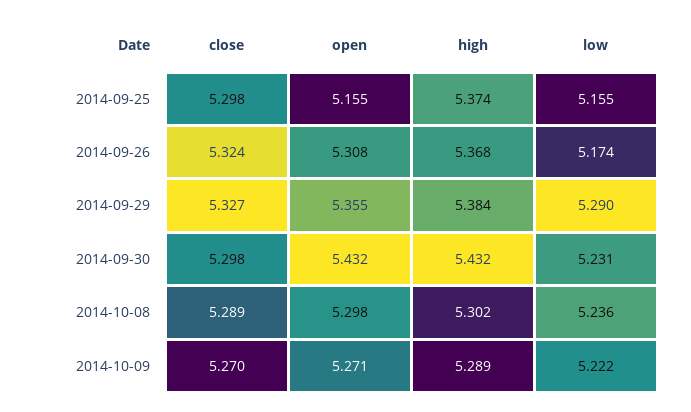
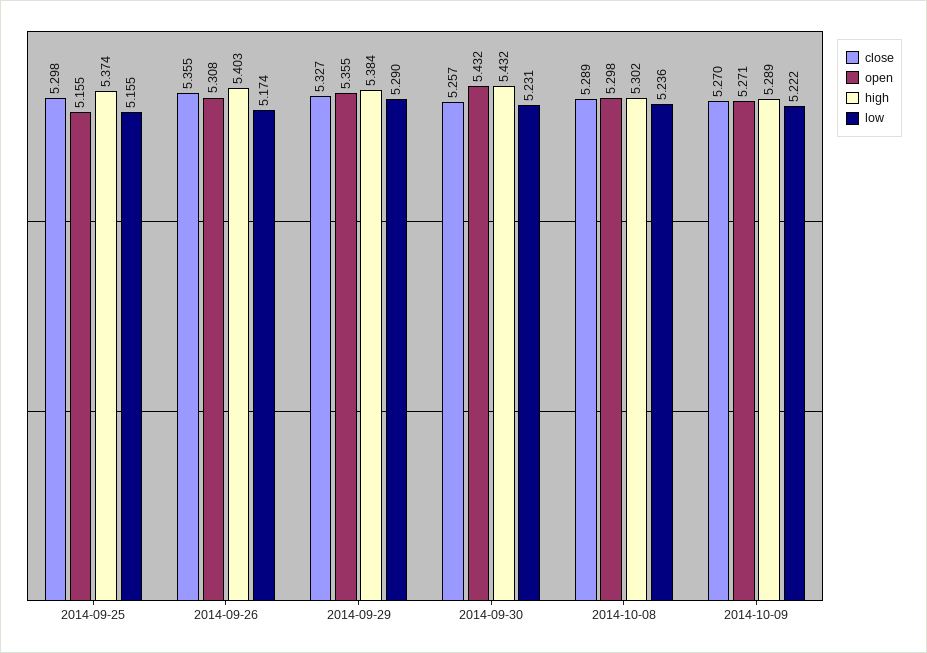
  {
    "close": {
      "2014-09-25": 5.298,
-     "2014-09-26": 5.324,
+     "2014-09-26": 5.355,
      "2014-09-29": 5.327,
-     "2014-09-30": 5.298,
+     "2014-09-30": 5.257,
      "2014-10-08": 5.289,
      "2014-10-09": 5.27
    },
    "open": {
      "2014-09-25": 5.155,
      "2014-09-26": 5.308,
      "2014-09-29": 5.355,
      "2014-09-30": 5.432,
      "2014-10-08": 5.298,
      "2014-10-09": 5.271
    },
    "high": {
      "2014-09-25": 5.374,
-     "2014-09-26": 5.368,
+     "2014-09-26": 5.403,
      "2014-09-29": 5.384,
      "2014-09-30": 5.432,
      "2014-10-08": 5.302,
      "2014-10-09": 5.289
    },
    "low": {
      "2014-09-25": 5.155,
      "2014-09-26": 5.174,
      "2014-09-29": 5.29,
      "2014-09-30": 5.231,
      "2014-10-08": 5.236,
      "2014-10-09": 5.222
    }
  }

